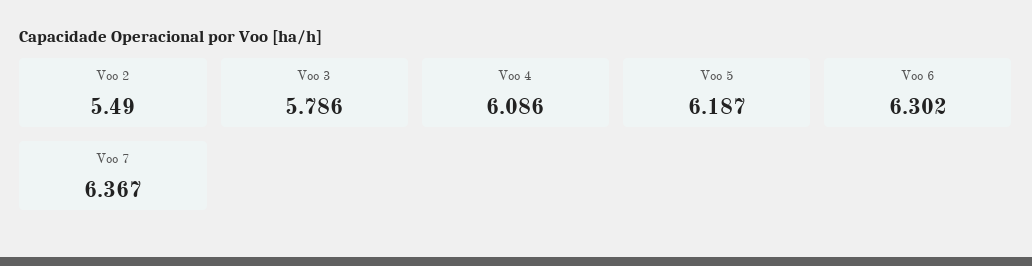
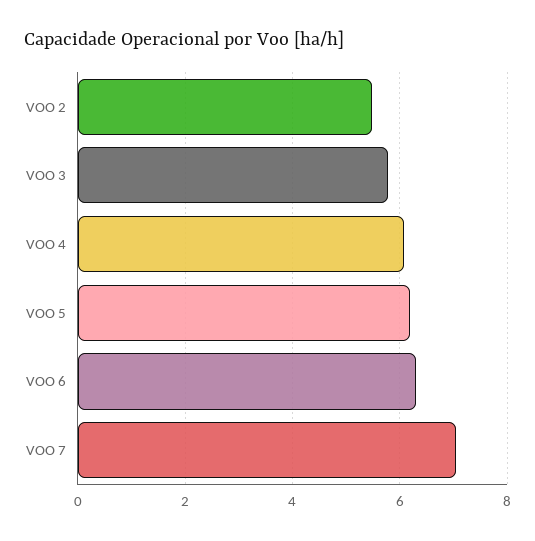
  {
    "Voo 2": 5.49,
    "Voo 3": 5.786,
    "Voo 4": 6.086,
    "Voo 5": 6.187,
    "Voo 6": 6.302,
-   "Voo 7": 6.367
+   "Voo 7": 7
  }

